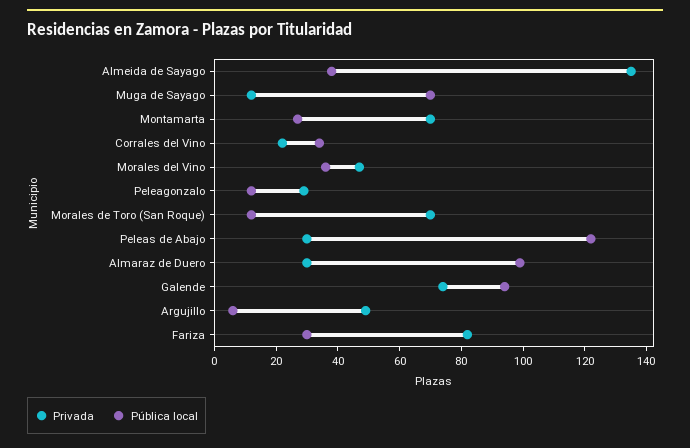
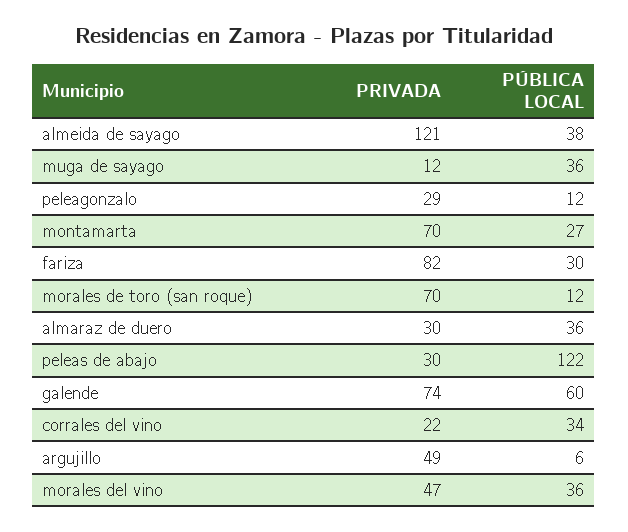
  {
    "Privada": {
-     "Almeida de Sayago": 135,
+     "Almeida de Sayago": 121,
      "Muga de Sayago": 12,
      "Montamarta": 70,
      "Corrales del Vino": 22,
      "Morales del Vino": 47,
      "Peleagonzalo": 29,
      "Morales de Toro (San Roque)": 70,
      "Peleas de Abajo": 30,
      "Almaraz de Duero": 30,
      "Galende": 74,
      "Argujillo": 49,
      "Fariza": 82
    },
    "Pública local": {
      "Almeida de Sayago": 38,
-     "Muga de Sayago": 70,
+     "Muga de Sayago": 36,
      "Montamarta": 27,
      "Corrales del Vino": 34,
      "Morales del Vino": 36,
      "Peleagonzalo": 12,
      "Morales de Toro (San Roque)": 12,
      "Peleas de Abajo": 122,
-     "Almaraz de Duero": 100,
+     "Almaraz de Duero": 36,
-     "Galende": 95,
+     "Galende": 60,
      "Argujillo": 6,
      "Fariza": 30
    }
  }

